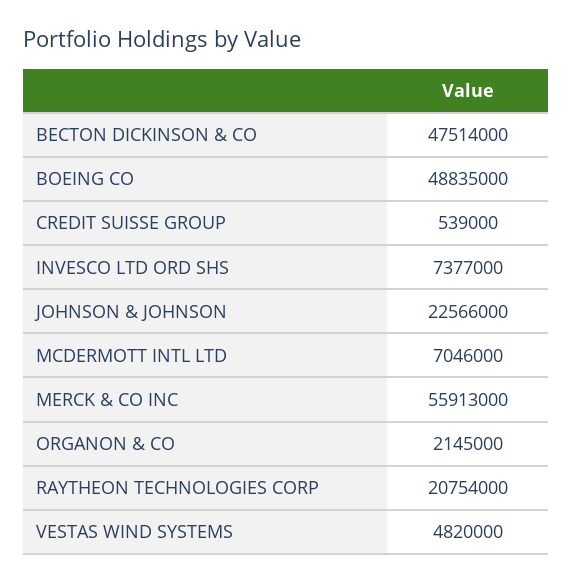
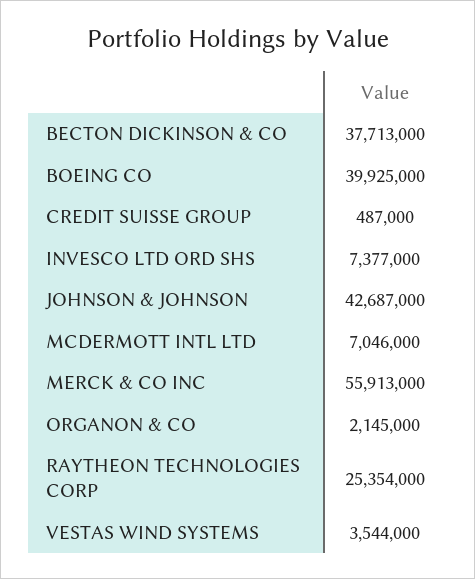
  {
-   "BECTON DICKINSON & CO": 47514000,
+   "BECTON DICKINSON & CO": 37713000,
-   "BOEING CO": 48835000,
+   "BOEING CO": 39925000,
-   "CREDIT SUISSE GROUP": 539000,
+   "CREDIT SUISSE GROUP": 487000,
    "INVESCO LTD ORD SHS": 7377000,
-   "JOHNSON & JOHNSON": 22566000,
+   "JOHNSON & JOHNSON": 42687000,
    "MCDERMOTT INTL LTD": 7046000,
    "MERCK & CO INC": 55913000,
    "ORGANON & CO": 2145000,
-   "RAYTHEON TECHNOLOGIES CORP": 20754000,
+   "RAYTHEON TECHNOLOGIES CORP": 25354000,
-   "VESTAS WIND SYSTEMS": 4820000
+   "VESTAS WIND SYSTEMS": 3544000
  }

